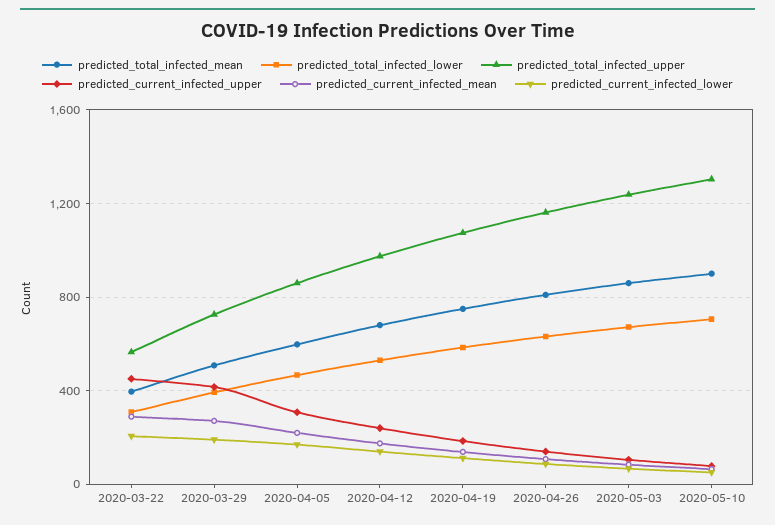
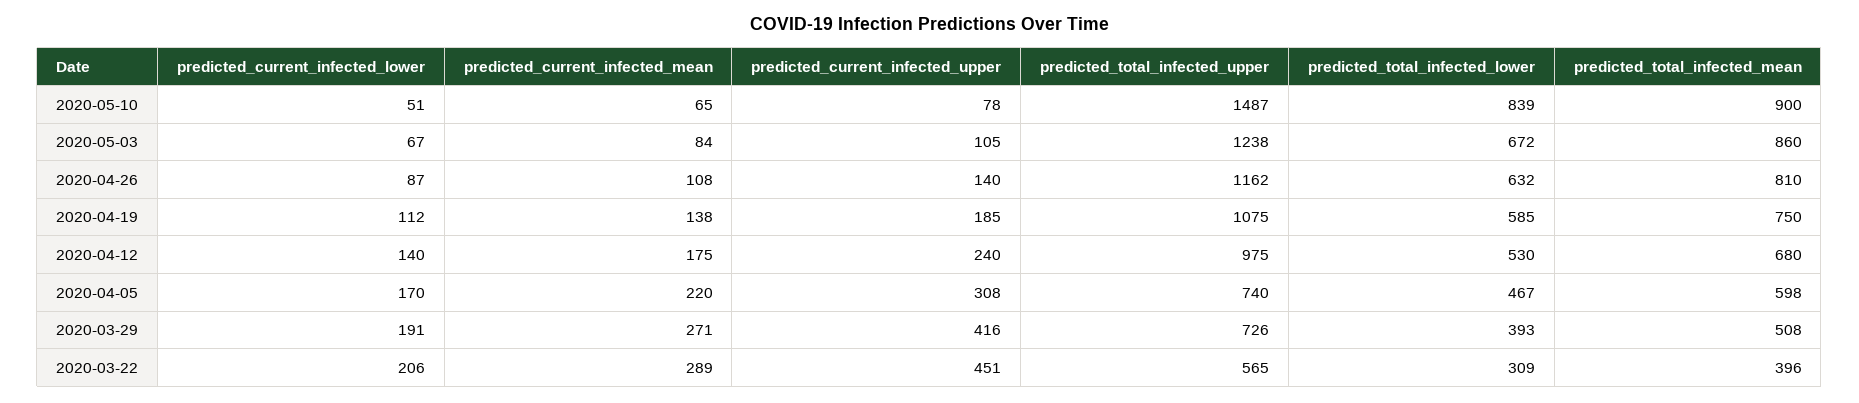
  {
    "predicted_total_infected_mean": {
      "2020-03-22": 396,
      "2020-03-29": 508,
      "2020-04-05": 598,
      "2020-04-12": 680,
      "2020-04-19": 750,
      "2020-04-26": 810,
      "2020-05-03": 860,
      "2020-05-10": 900
    },
    "predicted_total_infected_lower": {
      "2020-03-22": 309,
      "2020-03-29": 393,
      "2020-04-05": 467,
      "2020-04-12": 530,
      "2020-04-19": 585,
      "2020-04-26": 632,
      "2020-05-03": 672,
-     "2020-05-10": 700
+     "2020-05-10": 839
    },
    "predicted_total_infected_upper": {
      "2020-03-22": 565,
      "2020-03-29": 726,
-     "2020-04-05": 850,
+     "2020-04-05": 740,
      "2020-04-12": 975,
      "2020-04-19": 1075,
      "2020-04-26": 1162,
      "2020-05-03": 1238,
-     "2020-05-10": 1300
+     "2020-05-10": 1487
    },
    "predicted_current_infected_upper": {
      "2020-03-22": 451,
      "2020-03-29": 416,
      "2020-04-05": 308,
      "2020-04-12": 240,
      "2020-04-19": 185,
      "2020-04-26": 140,
      "2020-05-03": 105,
      "2020-05-10": 78
    },
    "predicted_current_infected_mean": {
      "2020-03-22": 289,
      "2020-03-29": 271,
      "2020-04-05": 220,
      "2020-04-12": 175,
      "2020-04-19": 138,
      "2020-04-26": 108,
      "2020-05-03": 84,
      "2020-05-10": 65
    },
    "predicted_current_infected_lower": {
      "2020-03-22": 206,
      "2020-03-29": 191,
      "2020-04-05": 170,
      "2020-04-12": 140,
      "2020-04-19": 112,
      "2020-04-26": 87,
      "2020-05-03": 67,
      "2020-05-10": 51
    }
  }

